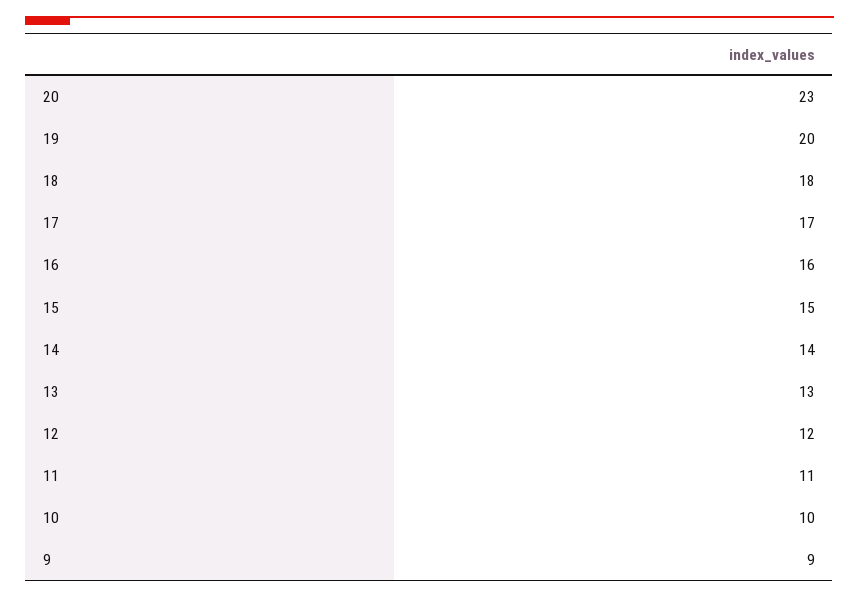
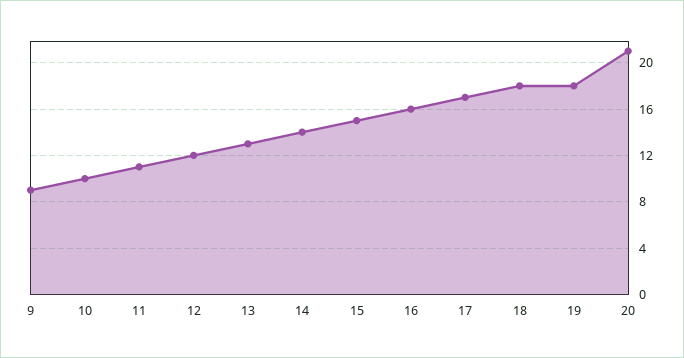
  {
-   "20": 23,
+   "20": 21,
-   "19": 20,
+   "19": 18,
    "18": 18,
    "17": 17,
    "16": 16,
    "15": 15,
    "14": 14,
    "13": 13,
    "12": 12,
    "11": 11,
    "10": 10,
    "9": 9
  }

